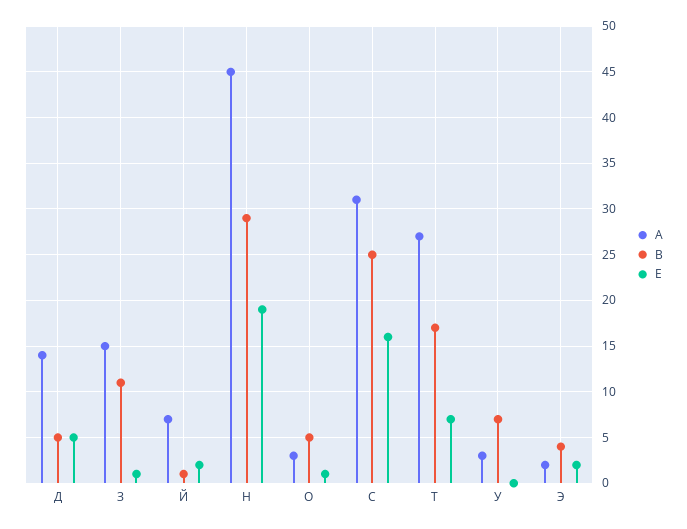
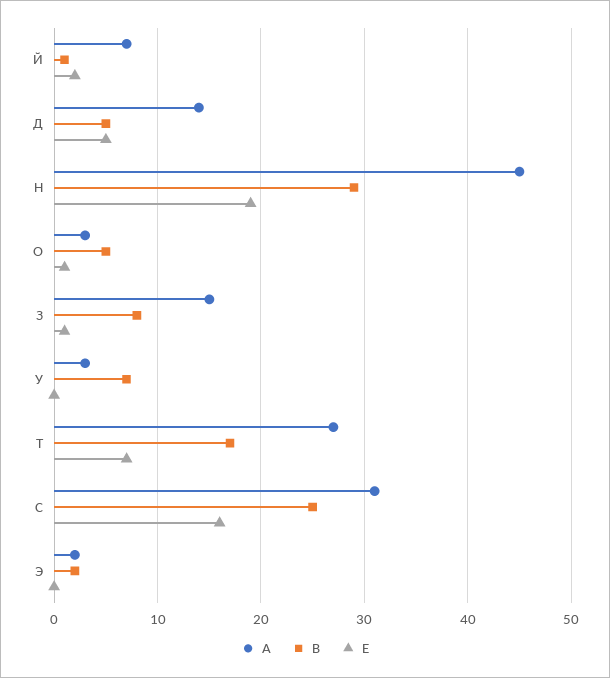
  {
    "А": {
      "Д": 14,
      "З": 15,
      "Й": 7,
      "Н": 45,
      "О": 3,
      "С": 31,
      "Т": 27,
      "У": 3,
      "Э": 2
    },
    "В": {
      "Д": 5,
-     "З": 11,
+     "З": 8,
      "Й": 1,
      "Н": 29,
      "О": 5,
      "С": 25,
      "Т": 17,
      "У": 7,
-     "Э": 4
+     "Э": 2
    },
    "Е": {
      "Д": 5,
      "З": 1,
      "Й": 2,
      "Н": 19,
      "О": 1,
      "С": 16,
      "Т": 7,
      "У": 0,
-     "Э": 2
+     "Э": 0
    }
  }

